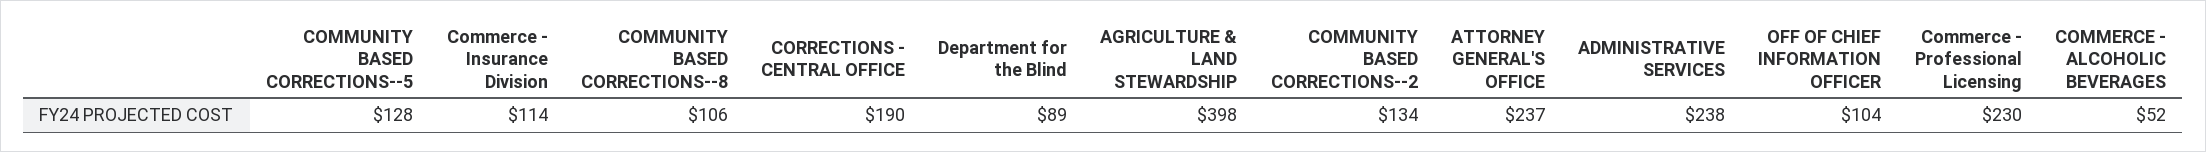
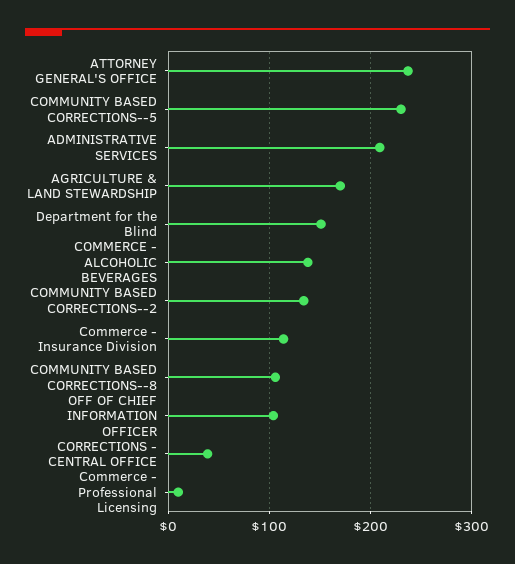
  {
-   "COMMUNITY BASED CORRECTIONS--5": 128,
+   "COMMUNITY BASED CORRECTIONS--5": 230,
    "Commerce - Insurance Division": 114,
    "COMMUNITY BASED CORRECTIONS--8": 106,
-   "CORRECTIONS - CENTRAL OFFICE": 190,
+   "CORRECTIONS - CENTRAL OFFICE": 40,
-   "Department for the Blind": 89,
+   "Department for the Blind": 150,
-   "AGRICULTURE & LAND STEWARDSHIP": 398,
+   "AGRICULTURE & LAND STEWARDSHIP": 170,
    "COMMUNITY BASED CORRECTIONS--2": 134,
    "ATTORNEY GENERAL'S OFFICE": 237,
-   "ADMINISTRATIVE SERVICES": 238,
+   "ADMINISTRATIVE SERVICES": 210,
    "OFF OF CHIEF INFORMATION OFFICER": 104,
-   "Commerce - Professional Licensing": 230,
+   "Commerce - Professional Licensing": 10,
-   "COMMERCE - ALCOHOLIC BEVERAGES": 52
+   "COMMERCE - ALCOHOLIC BEVERAGES": 140
  }

